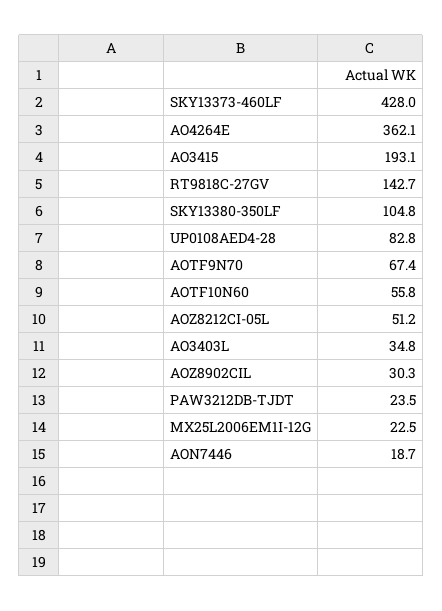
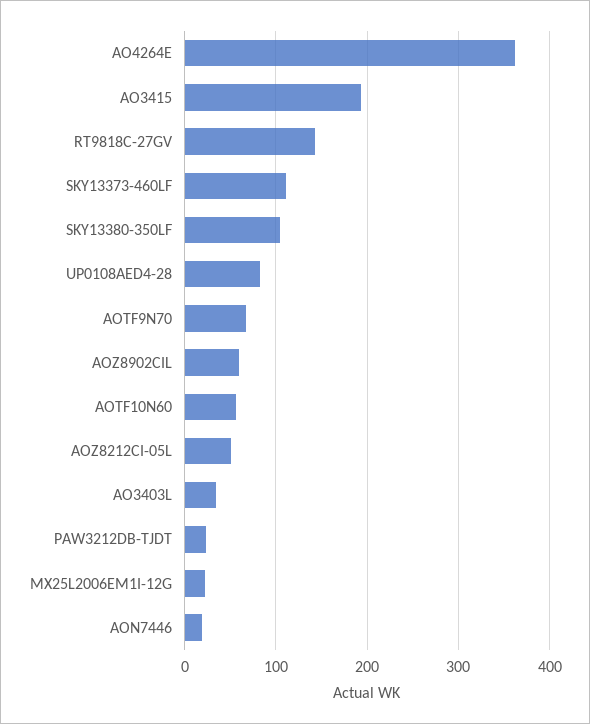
  {
-   "SKY13373-460LF": 428,
+   "SKY13373-460LF": 110,
    "AO4264E": 362.1,
    "AO3415": 193.1,
    "RT9818C-27GV": 142.7,
    "SKY13380-350LF": 104.8,
    "UP0108AED4-28": 82.8,
    "AOTF9N70": 67.4,
    "AOTF10N60": 55.8,
    "AOZ8212CI-05L": 51.2,
    "AO3403L": 34.8,
-   "AOZ8902CIL": 30.3,
+   "AOZ8902CIL": 60,
    "PAW3212DB-TJDT": 23.5,
    "MX25L2006EM1I-12G": 22.5,
    "AON7446": 18.7
  }

